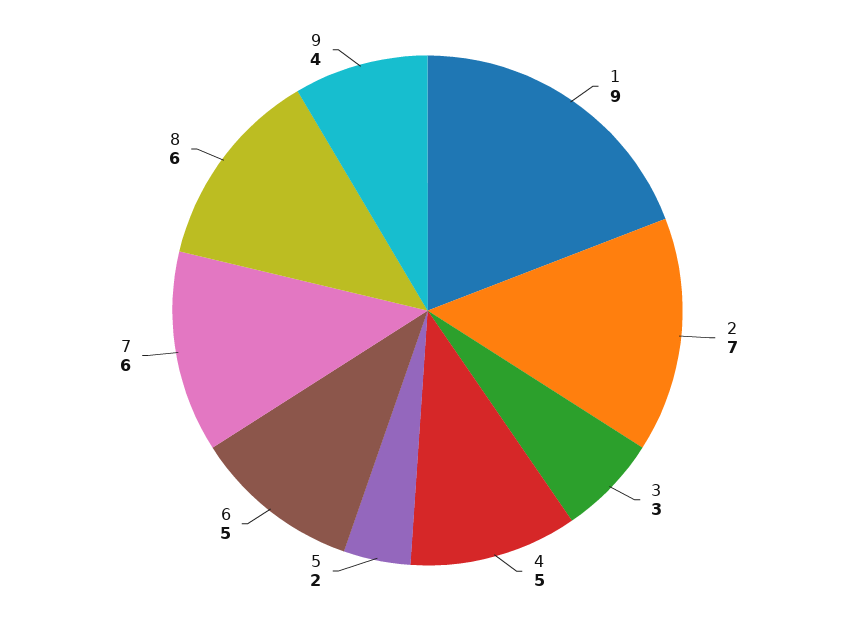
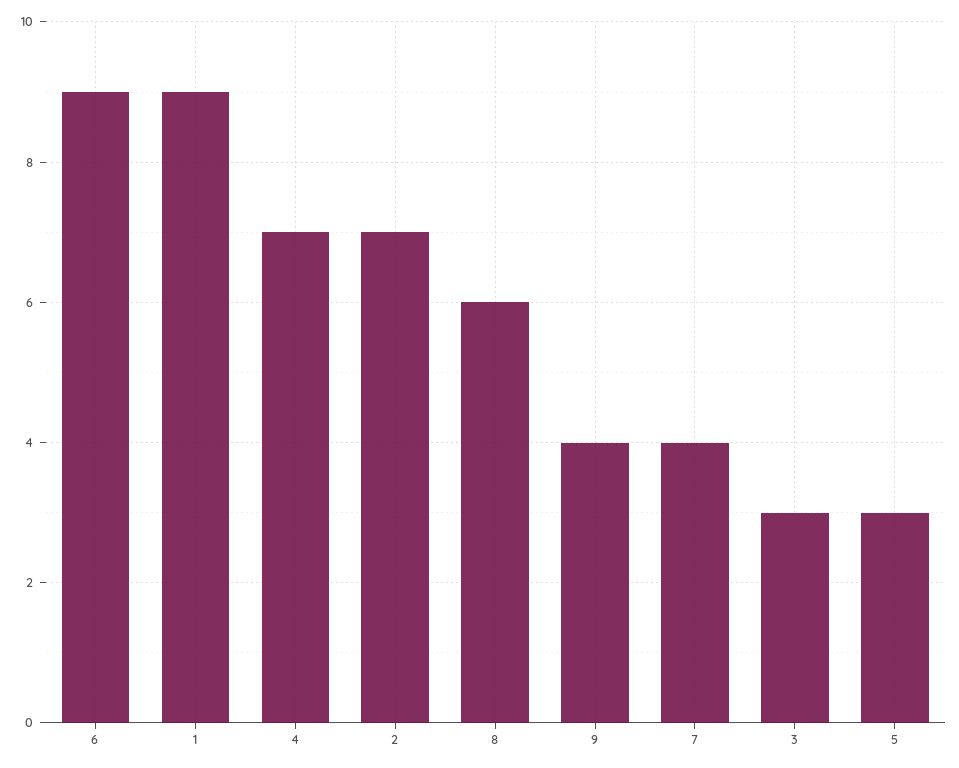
  {
    "1": 9,
    "2": 7,
    "3": 3,
-   "4": 5,
+   "4": 7,
-   "5": 2,
+   "5": 3,
-   "6": 5,
+   "6": 9,
-   "7": 6,
+   "7": 4,
    "8": 6,
    "9": 4
  }

